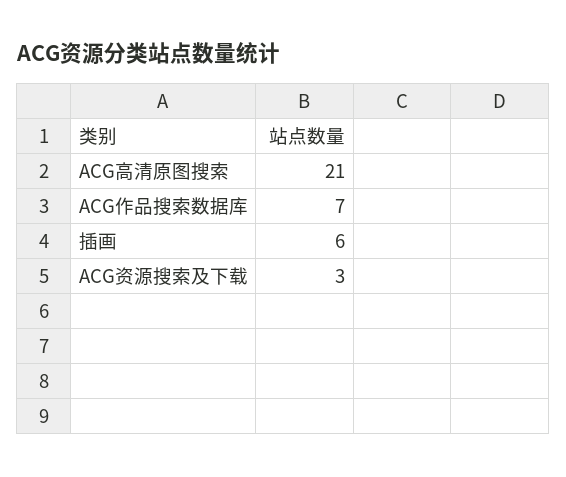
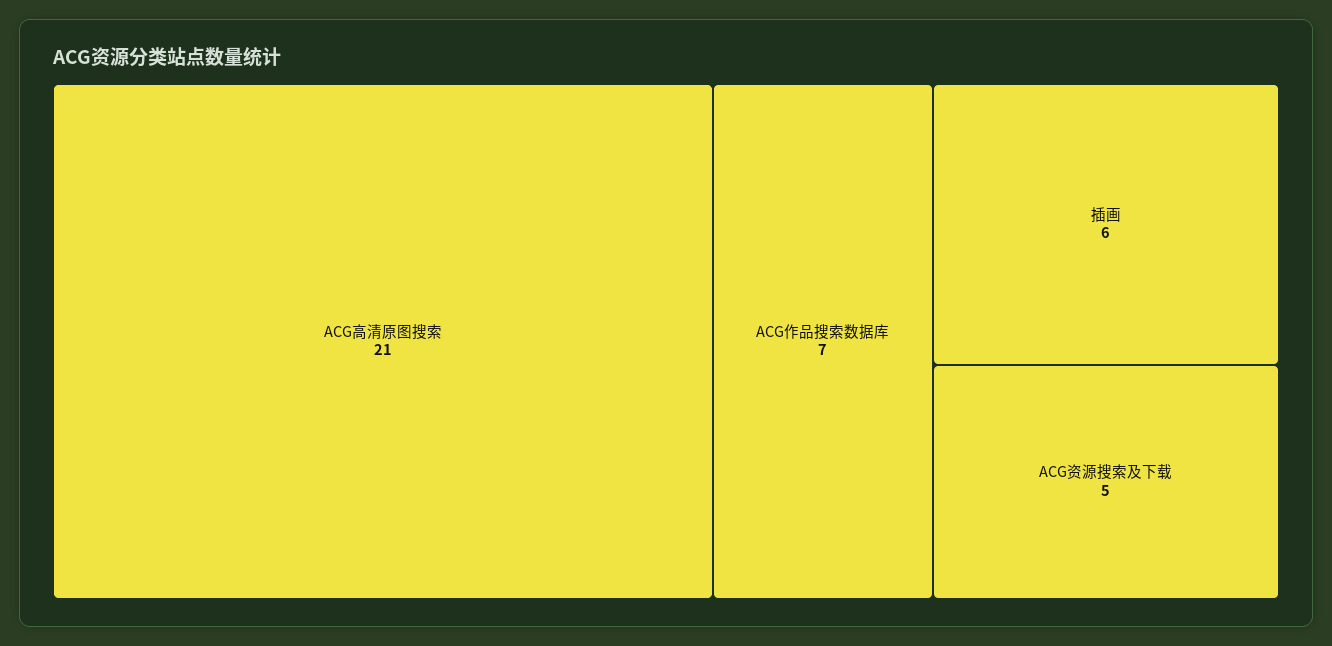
  {
    "ACG高清原图搜索": 21,
    "ACG作品搜索数据库": 7,
    "插画": 6,
-   "ACG资源搜索及下载": 3
+   "ACG资源搜索及下载": 5
  }

